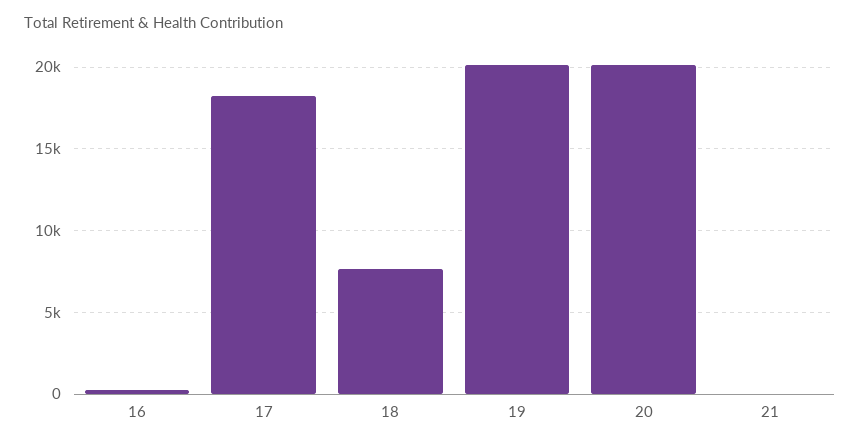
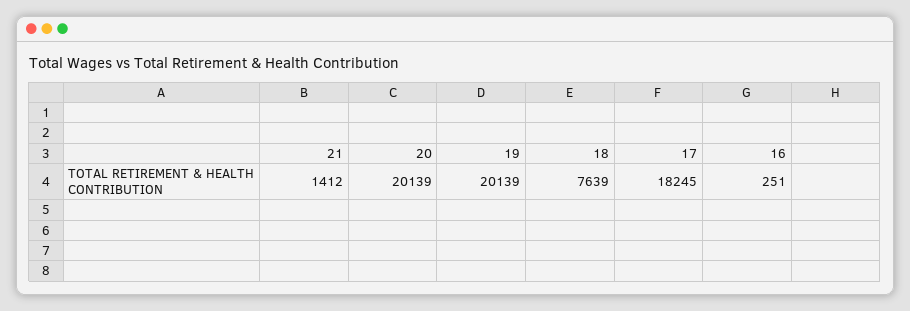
  {
    "16": 251,
    "17": 18245,
    "18": 7639,
    "19": 20139,
    "20": 20139,
-   "21": 0
+   "21": 1412
  }

